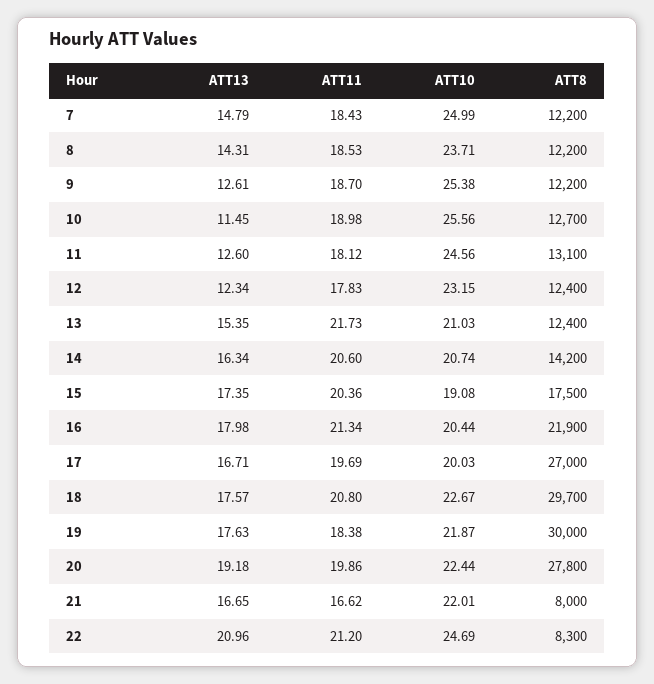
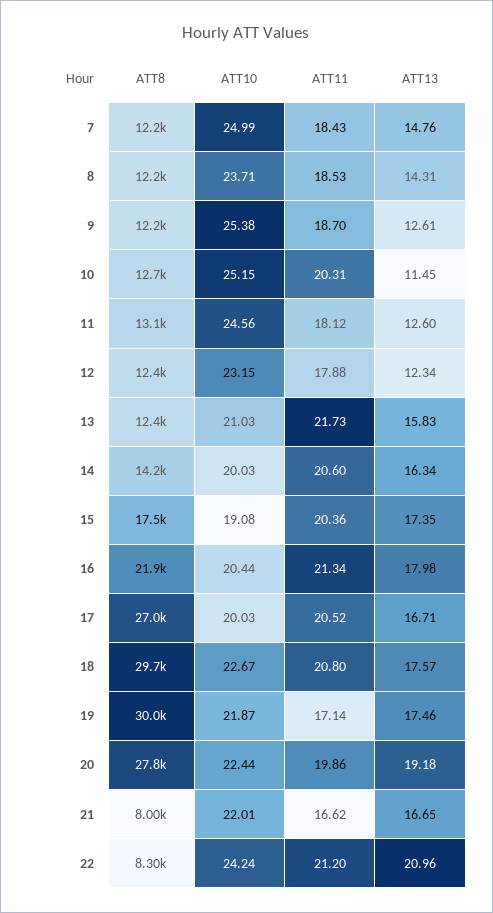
  {
    "ATT13": {
-     "7": 14.79,
+     "7": 14.76,
      "8": 14.31,
      "9": 12.61,
      "10": 11.45,
      "11": 12.6,
      "12": 12.34,
-     "13": 15.35,
+     "13": 15.83,
      "14": 16.34,
      "15": 17.35,
      "16": 17.98,
      "17": 16.71,
      "18": 17.57,
-     "19": 17.63,
+     "19": 17.46,
      "20": 19.18,
      "21": 16.65,
      "22": 20.96
    },
    "ATT11": {
      "7": 18.43,
      "8": 18.53,
      "9": 18.7,
-     "10": 18.98,
+     "10": 20.31,
      "11": 18.12,
-     "12": 17.83,
+     "12": 17.88,
      "13": 21.73,
      "14": 20.6,
      "15": 20.36,
      "16": 21.34,
-     "17": 19.69,
+     "17": 20.52,
      "18": 20.8,
-     "19": 18.38,
+     "19": 17.14,
      "20": 19.86,
      "21": 16.62,
      "22": 21.2
    },
    "ATT10": {
      "7": 24.99,
      "8": 23.71,
      "9": 25.38,
-     "10": 25.56,
+     "10": 25.15,
      "11": 24.56,
      "12": 23.15,
      "13": 21.03,
-     "14": 20.74,
+     "14": 20.03,
      "15": 19.08,
      "16": 20.44,
      "17": 20.03,
      "18": 22.67,
      "19": 21.87,
      "20": 22.44,
      "21": 22.01,
-     "22": 24.69
+     "22": 24.24
    },
    "ATT8": {
      "7": 12200,
      "8": 12200,
      "9": 12200,
      "10": 12700,
      "11": 13100,
      "12": 12400,
      "13": 12400,
      "14": 14200,
      "15": 17500,
      "16": 21900,
      "17": 27000,
      "18": 29700,
      "19": 30000,
      "20": 27800,
      "21": 8000,
      "22": 8300
    }
  }

